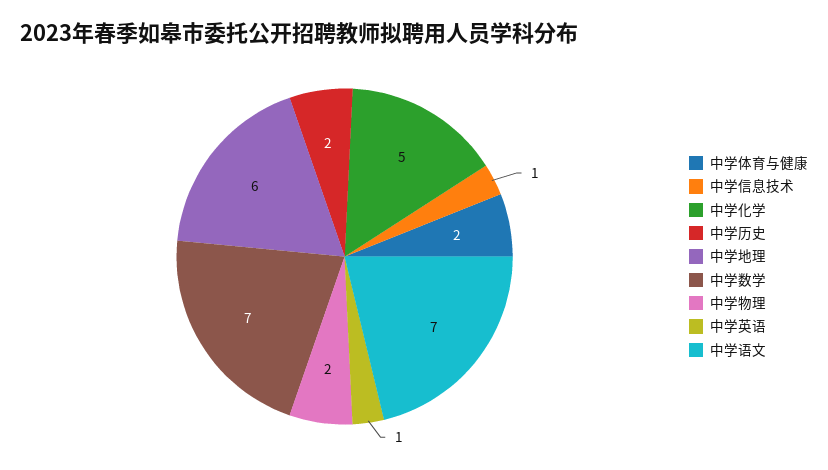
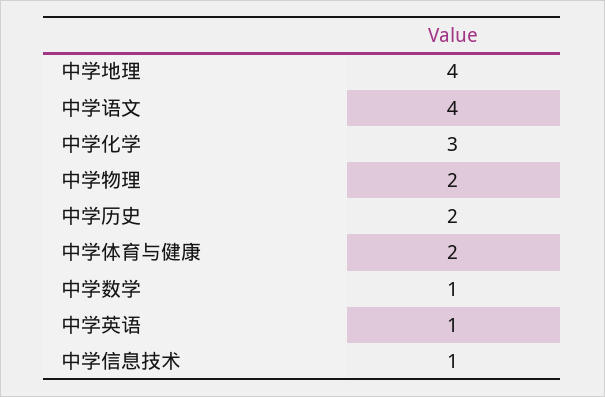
  {
    "中学体育与健康": 2,
    "中学信息技术": 1,
-   "中学化学": 5,
+   "中学化学": 3,
    "中学历史": 2,
-   "中学地理": 6,
+   "中学地理": 4,
-   "中学数学": 7,
+   "中学数学": 1,
    "中学物理": 2,
    "中学英语": 1,
-   "中学语文": 7
+   "中学语文": 4
  }

